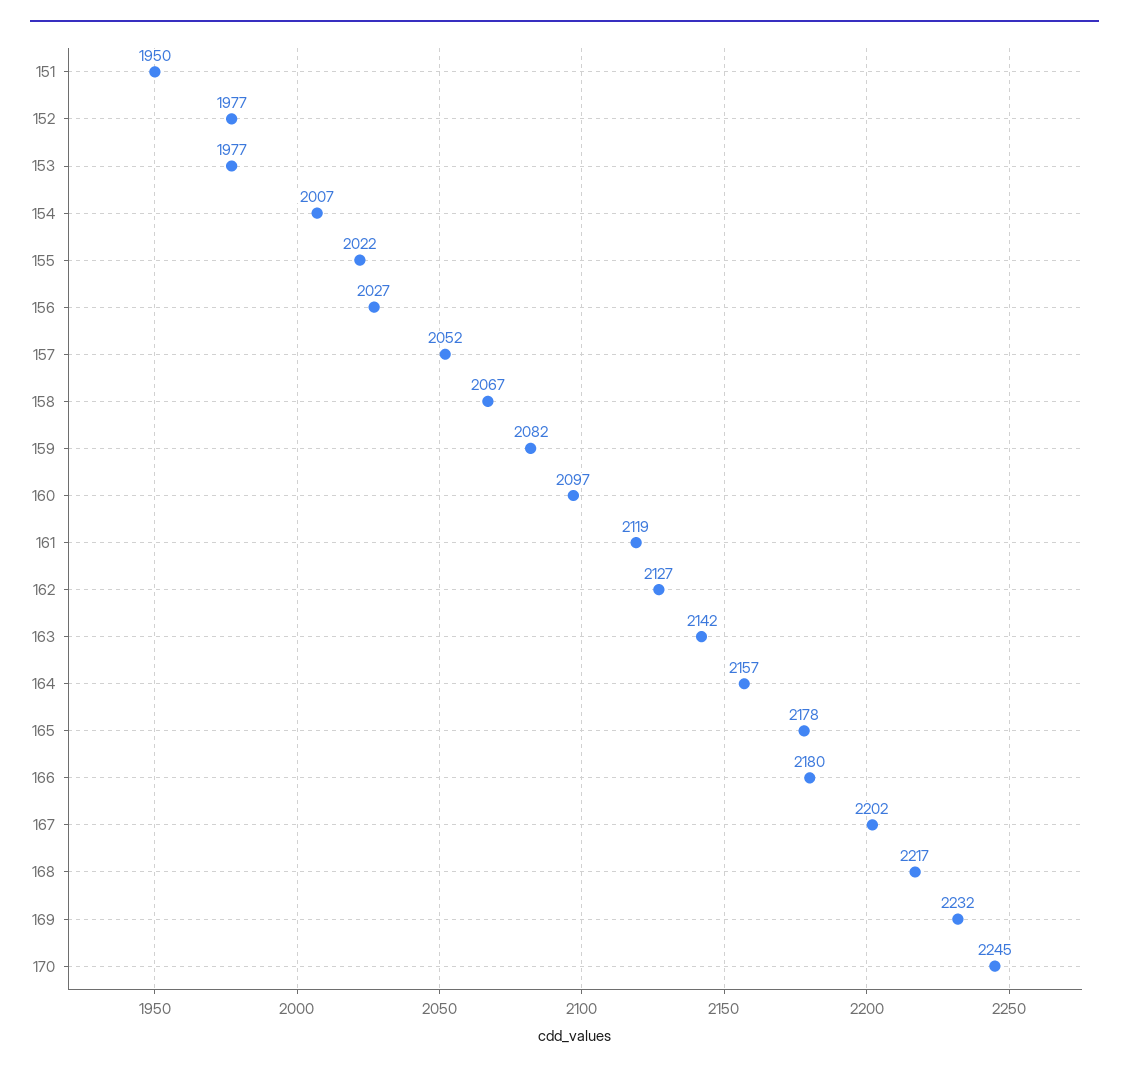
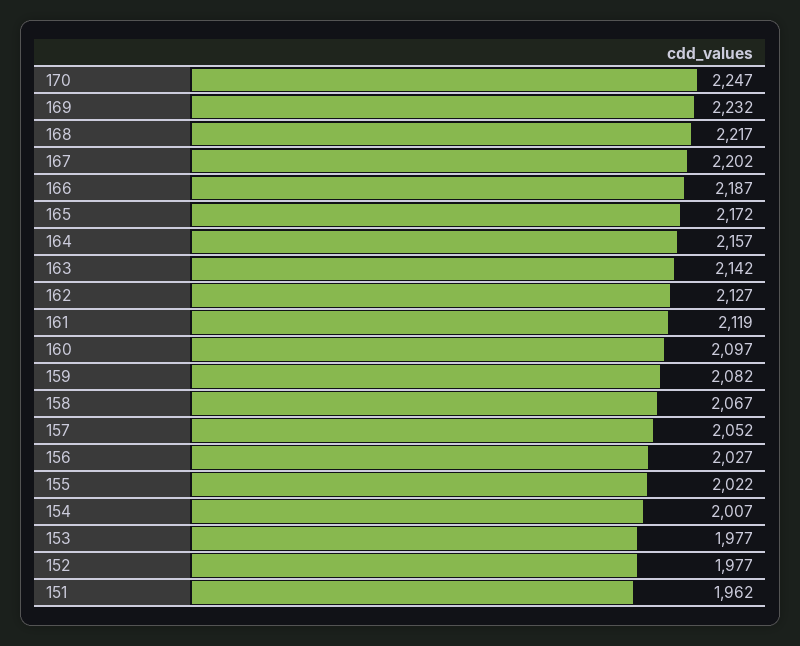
  {
-   "151": 1950,
+   "151": 1962,
    "152": 1977,
    "153": 1977,
    "154": 2007,
    "155": 2022,
    "156": 2027,
    "157": 2052,
    "158": 2067,
    "159": 2082,
    "160": 2097,
    "161": 2119,
    "162": 2127,
    "163": 2142,
    "164": 2157,
-   "165": 2178,
+   "165": 2172,
-   "166": 2180,
+   "166": 2187,
    "167": 2202,
    "168": 2217,
    "169": 2232,
-   "170": 2245
+   "170": 2247
  }

